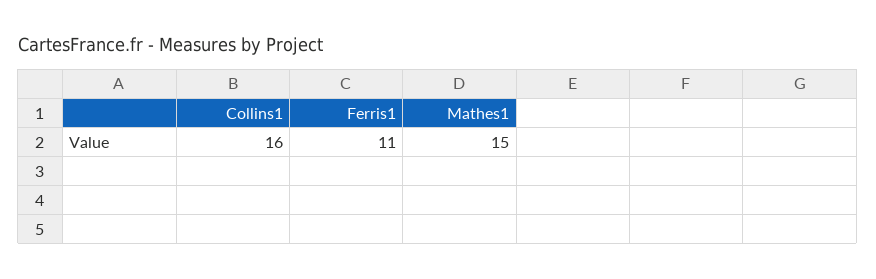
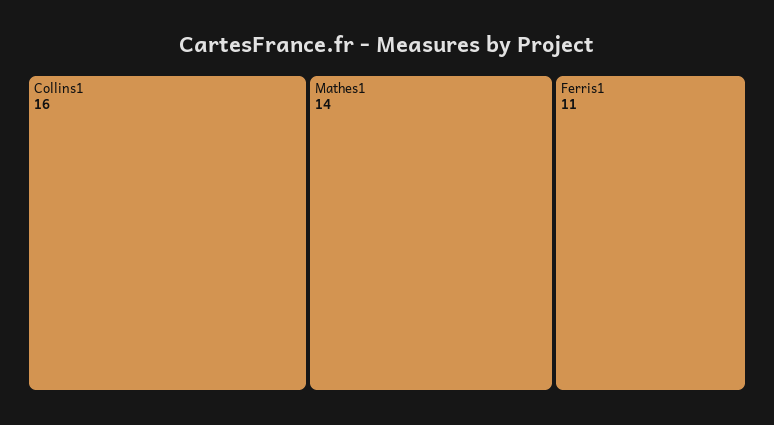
  {
    "Collins1": 16,
    "Ferris1": 11,
-   "Mathes1": 15
+   "Mathes1": 14
  }

